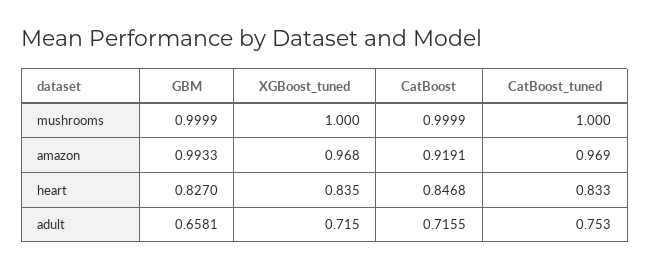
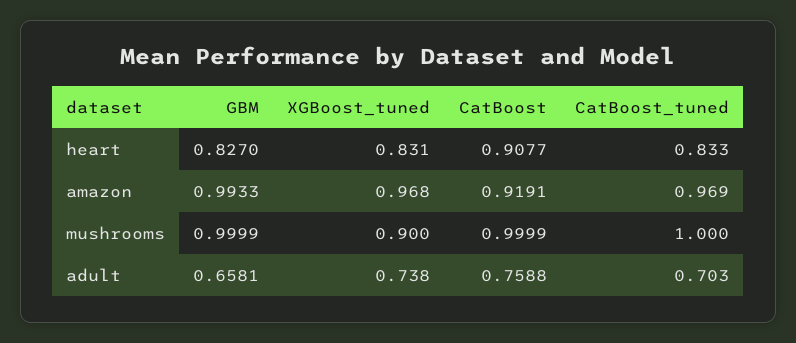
  {
    "GBM": {
      "mushrooms": 0.9999,
      "amazon": 0.9933,
      "heart": 0.827,
      "adult": 0.6581
    },
    "XGBoost_tuned": {
-     "mushrooms": 1,
+     "mushrooms": 0.9,
      "amazon": 0.968,
-     "heart": 0.835,
+     "heart": 0.831,
-     "adult": 0.715
+     "adult": 0.738
    },
    "CatBoost": {
      "mushrooms": 0.9999,
      "amazon": 0.9191,
-     "heart": 0.8468,
+     "heart": 0.9077,
-     "adult": 0.7155
+     "adult": 0.7588
    },
    "CatBoost_tuned": {
      "mushrooms": 1,
      "amazon": 0.969,
      "heart": 0.833,
-     "adult": 0.753
+     "adult": 0.703
    }
  }

